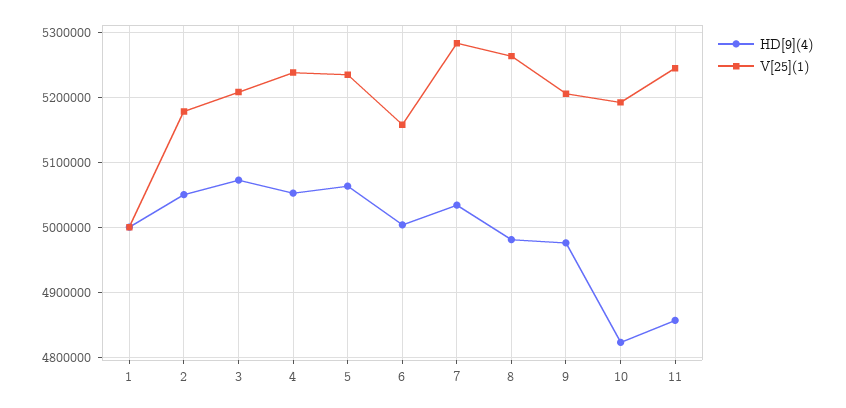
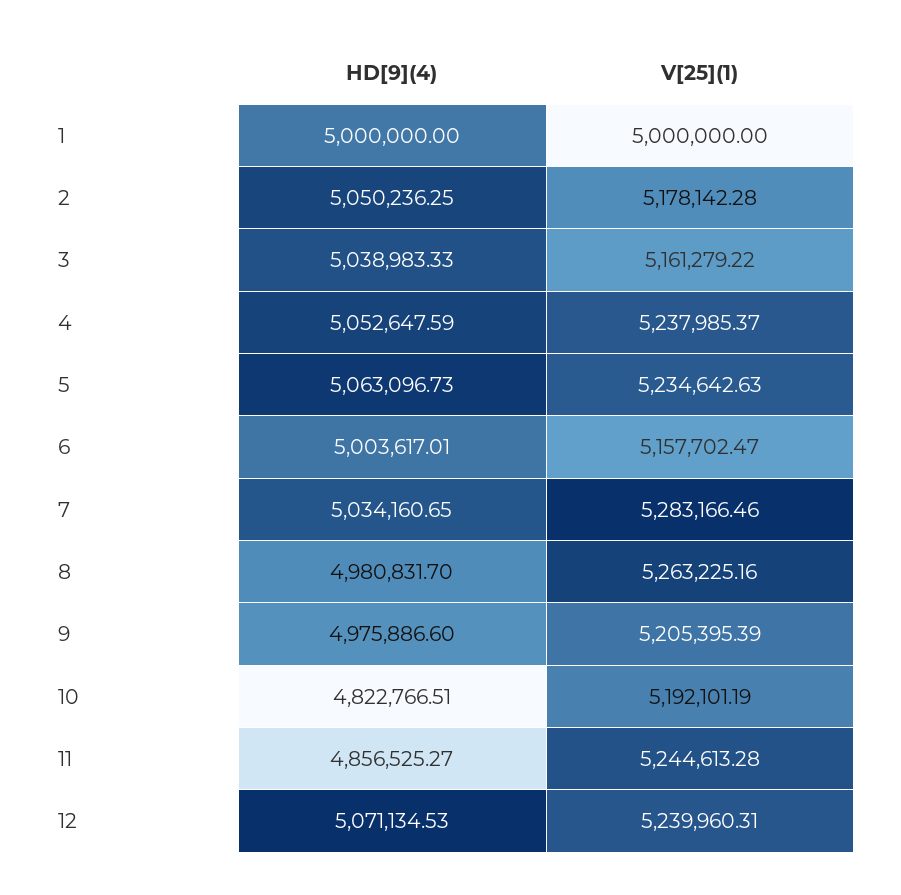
  {
    "HD[9](4)": {
      "1": 5000000,
      "2": 5050236.25,
-     "3": 5070000,
+     "3": 5038983.33,
      "4": 5052647.59,
      "5": 5063096.73,
      "6": 5003617.01,
      "7": 5034160.65,
      "8": 4980831.7,
      "9": 4975886.6,
      "10": 4822766.51,
-     "11": 4856525.27
+     "11": 4856525.27,
+     "12": 5071134.53
    },
    "V[25](1)": {
      "1": 5000000,
      "2": 5178142.28,
-     "3": 5210000,
+     "3": 5161279.22,
      "4": 5237985.37,
      "5": 5234642.63,
      "6": 5157702.47,
      "7": 5283166.46,
      "8": 5263225.16,
      "9": 5205395.39,
      "10": 5192101.19,
-     "11": 5244613.28
+     "11": 5244613.28,
+     "12": 5239960.31
    }
  }

